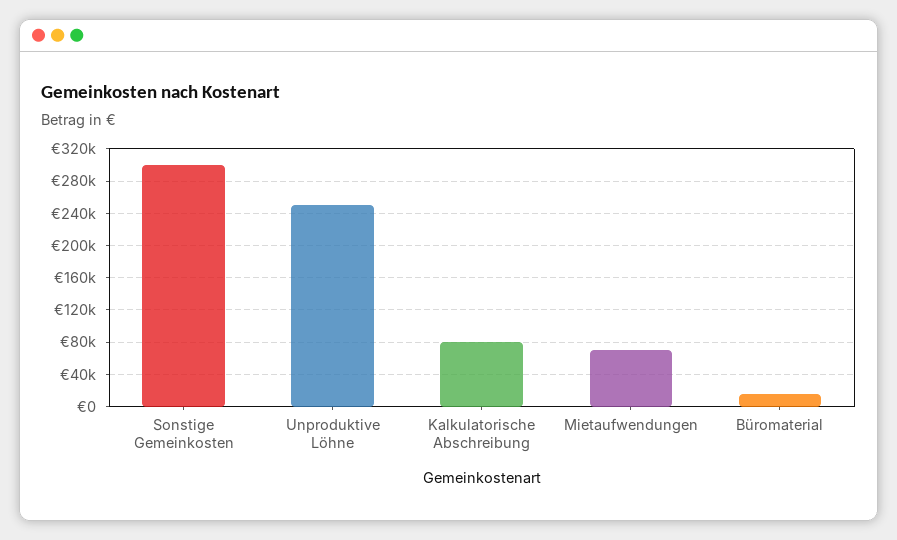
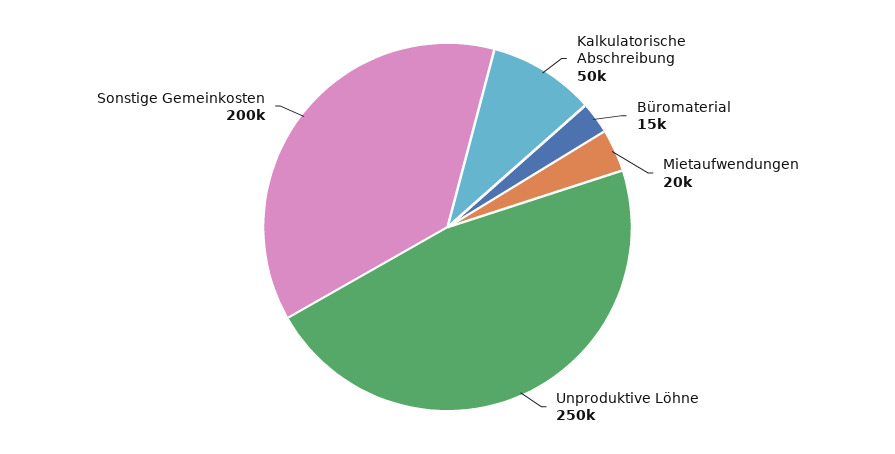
  {
-   "Sonstige Gemeinkosten": 300000,
+   "Sonstige Gemeinkosten": 200000,
    "Unproduktive Löhne": 250000,
-   "Kalkulatorische Abschreibung": 80000,
+   "Kalkulatorische Abschreibung": 50000,
-   "Mietaufwendungen": 70000,
+   "Mietaufwendungen": 20000,
    "Büromaterial": 15000
  }

